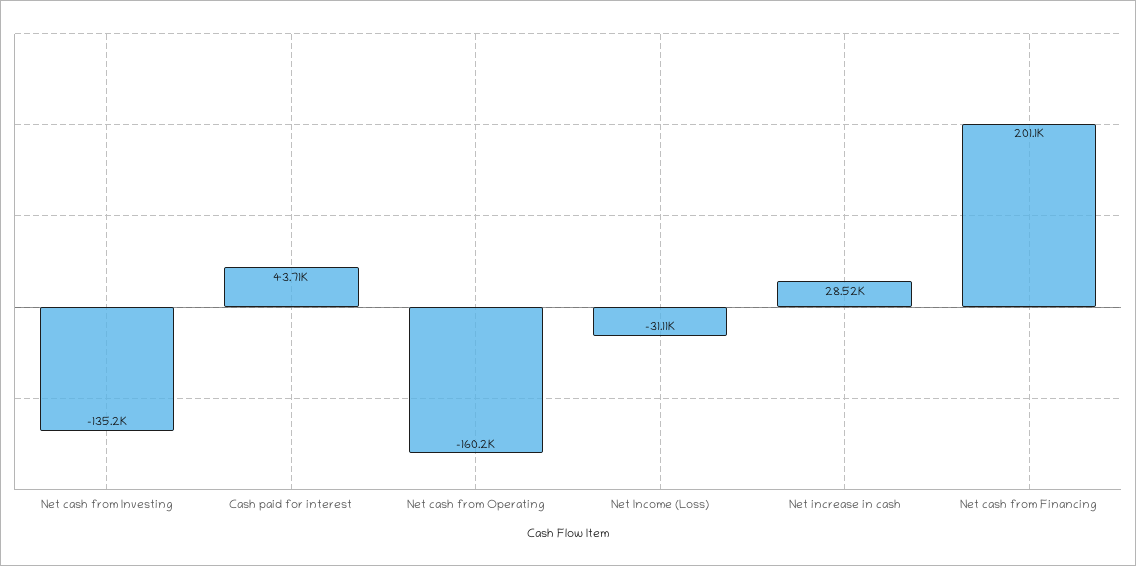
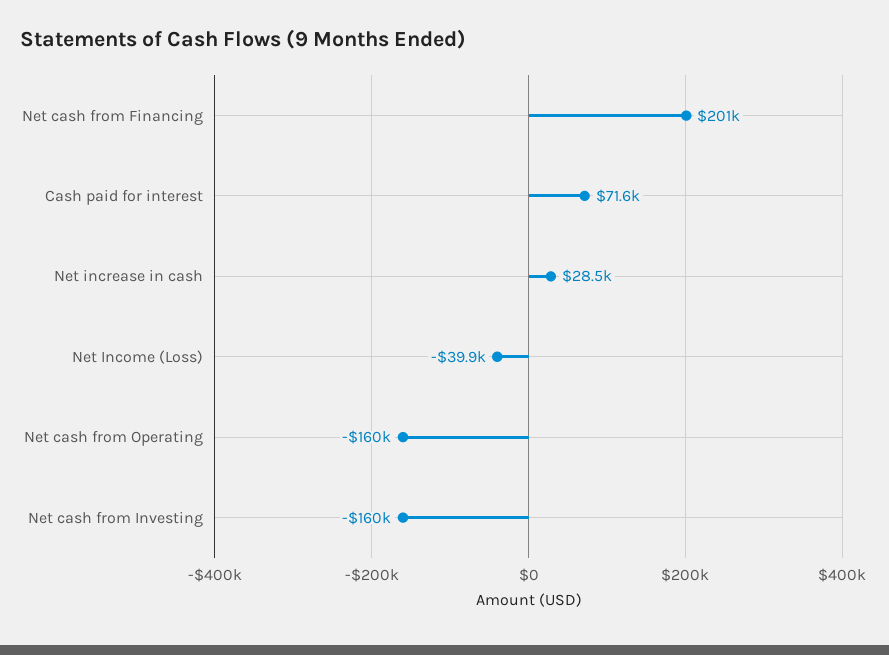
  {
-   "Net cash from Investing": -135200,
+   "Net cash from Investing": -160000,
-   "Cash paid for interest": 43710,
+   "Cash paid for interest": 71600,
    "Net cash from Operating": -160200,
-   "Net Income (Loss)": -31110,
+   "Net Income (Loss)": -39900,
    "Net increase in cash": 28520,
    "Net cash from Financing": 201100
  }

